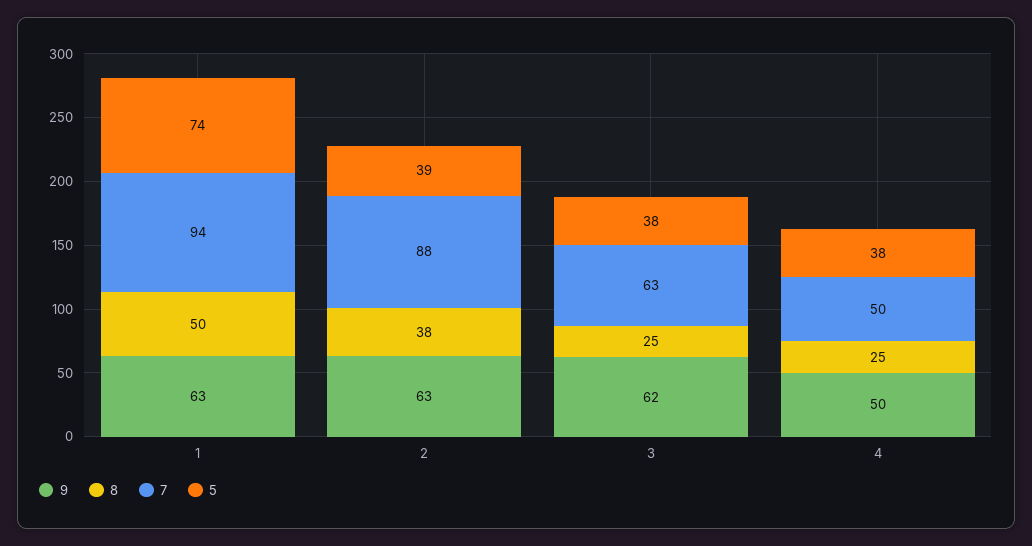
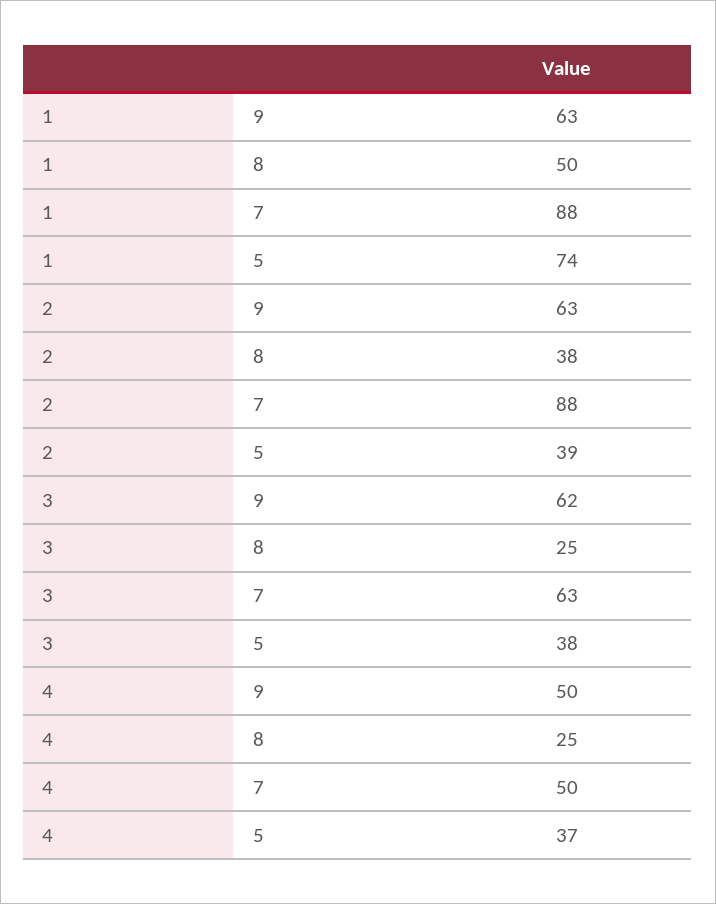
  {
    "9": {
      "1": 63,
      "2": 63,
      "3": 62,
      "4": 50
    },
    "8": {
      "1": 50,
      "2": 38,
      "3": 25,
      "4": 25
    },
    "7": {
-     "1": 94,
+     "1": 88,
      "2": 88,
      "3": 63,
      "4": 50
    },
    "5": {
      "1": 74,
      "2": 39,
      "3": 38,
-     "4": 38
+     "4": 37
    }
  }

